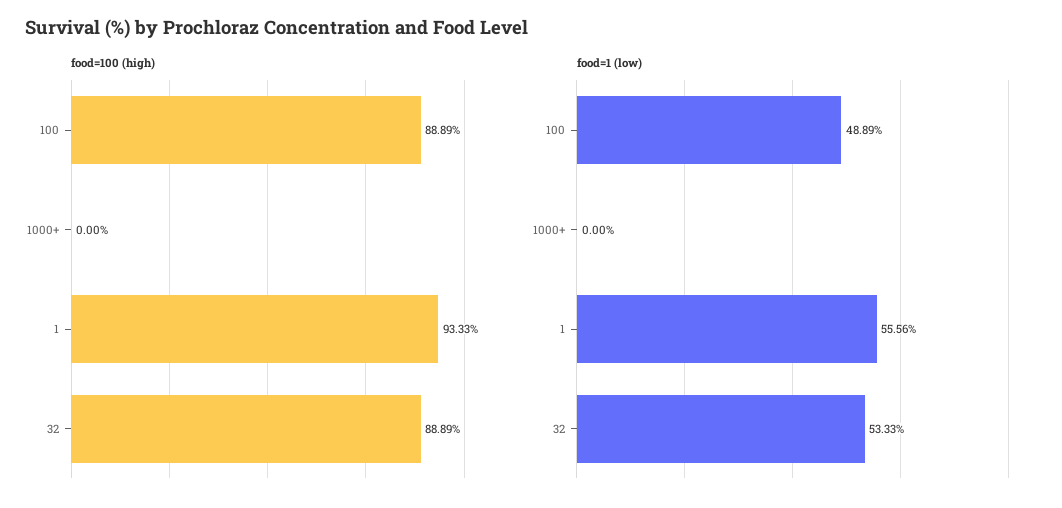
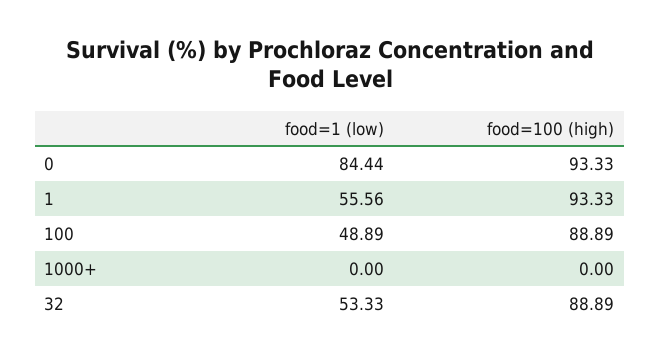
  {
    "food=100 (high)": {
      "100": 88.89,
      "1000+": 0,
      "1": 93.33,
-     "32": 88.89
+     "32": 88.89,
+     "0": 93.33
    },
    "food=1 (low)": {
      "100": 48.89,
      "1000+": 0,
      "1": 55.56,
-     "32": 53.33
+     "32": 53.33,
+     "0": 84.44
    }
  }

